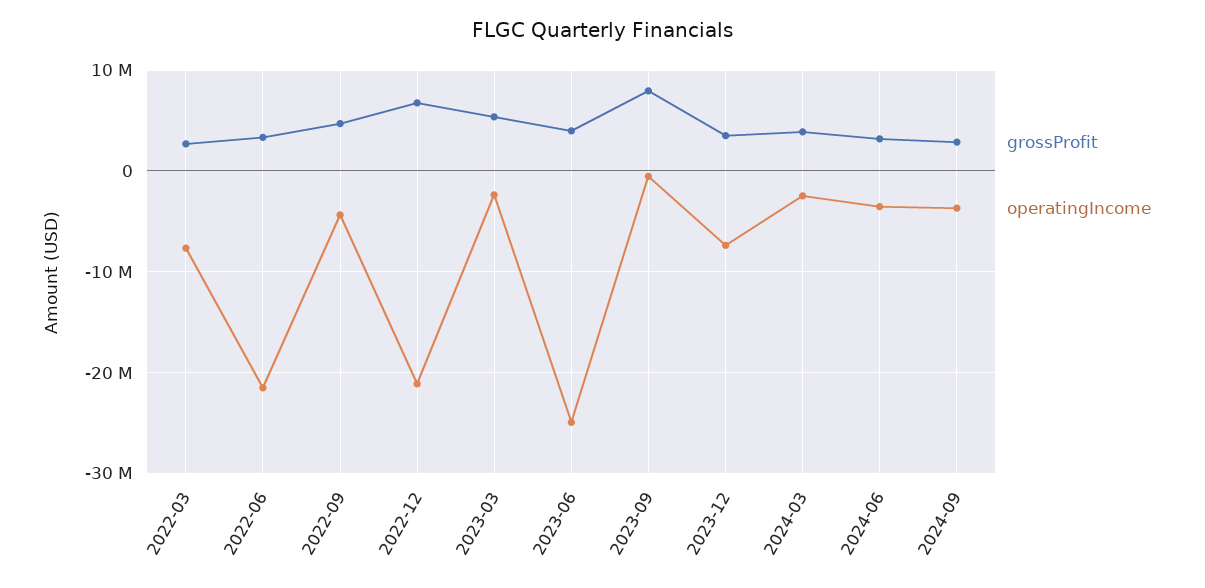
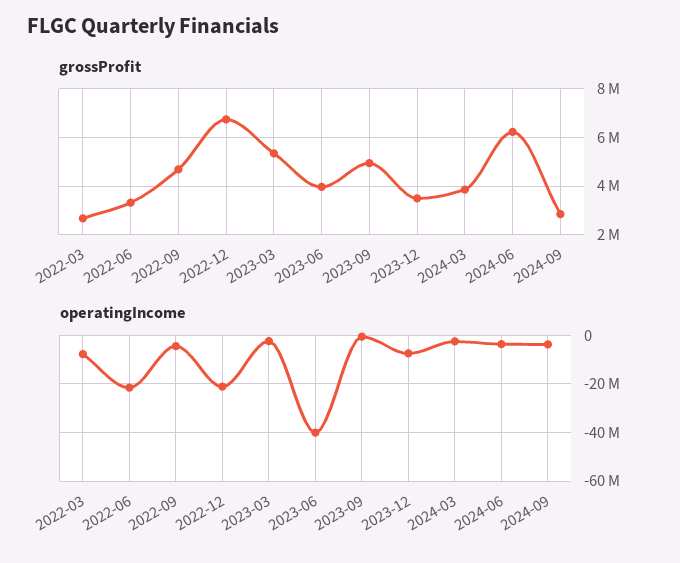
  {
    "grossProfit": {
      "2022-03": 2750000,
      "2022-06": 3250000,
      "2022-09": 4750000,
      "2022-12": 6750000,
      "2023-03": 5250000,
      "2023-06": 4000000,
-     "2023-09": 8000000,
+     "2023-09": 5000000,
      "2023-12": 3500000,
      "2024-03": 3750000,
-     "2024-06": 3000000,
+     "2024-06": 6250000,
      "2024-09": 2750000
    },
    "operatingIncome": {
      "2022-03": -8000000,
      "2022-06": -22000000,
      "2022-09": -4000000,
      "2022-12": -21000000,
      "2023-03": -2000000,
-     "2023-06": -25000000,
+     "2023-06": -40000000,
      "2023-09": -1000000,
      "2023-12": -7000000,
      "2024-03": -2000000,
      "2024-06": -4000000,
      "2024-09": -4000000
    }
  }

